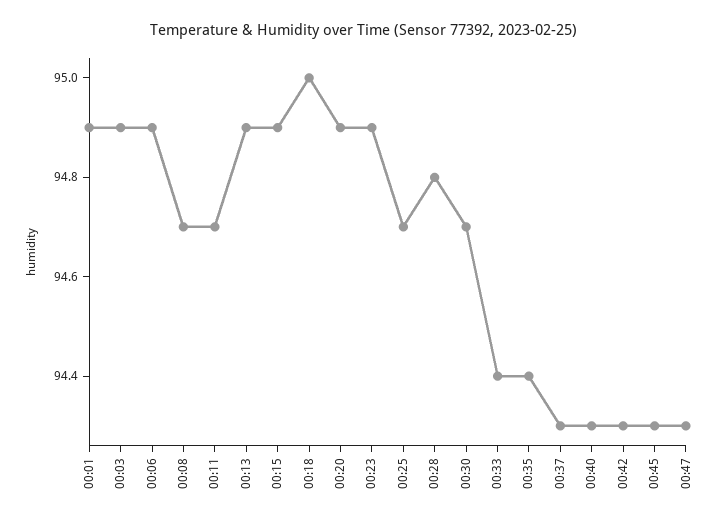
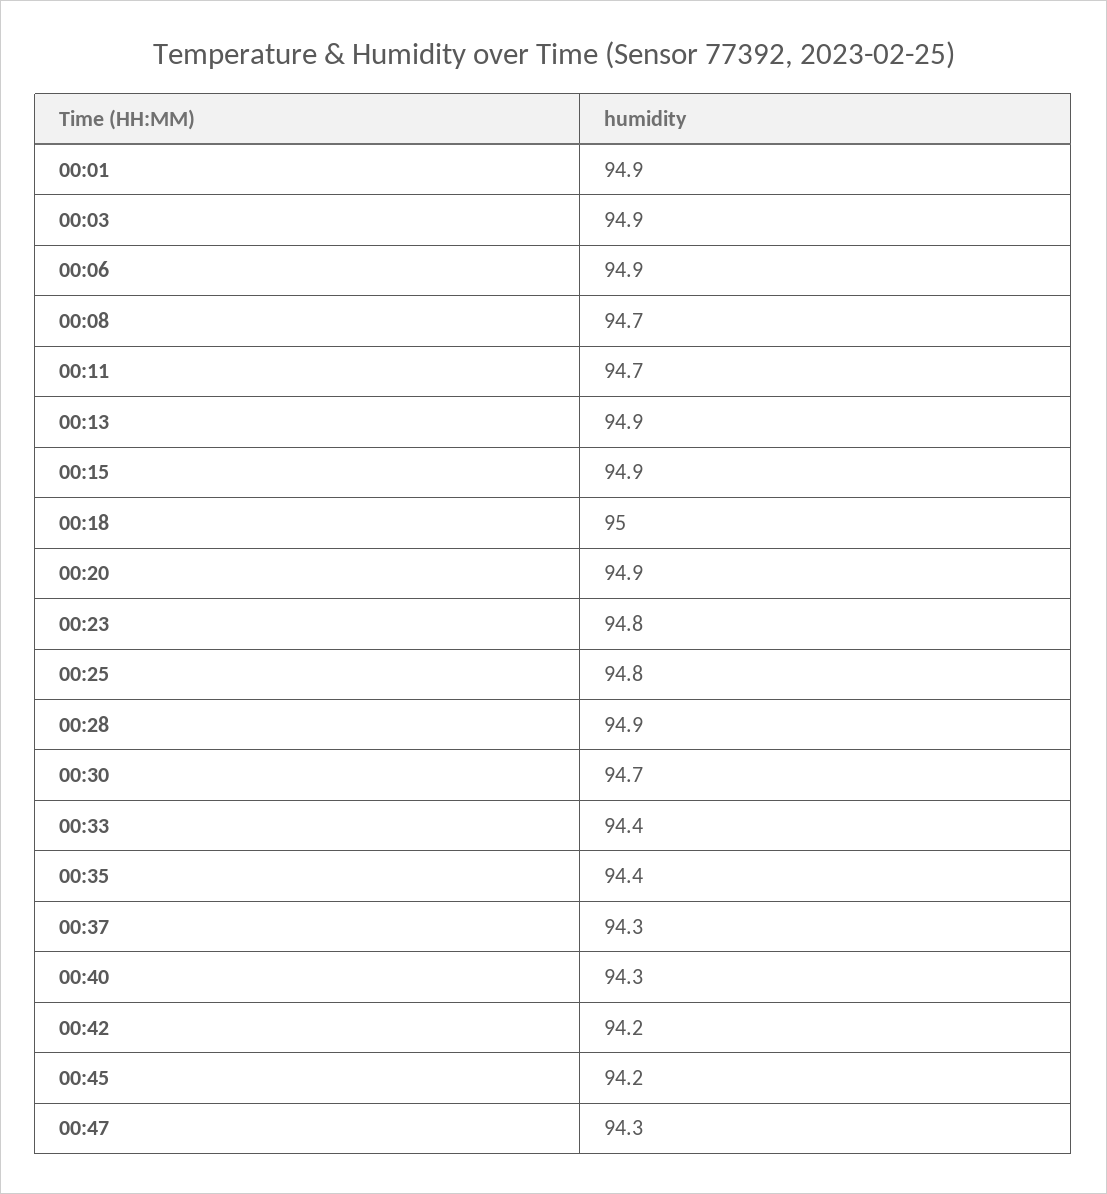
  {
    "00:01": 94.9,
    "00:03": 94.9,
    "00:06": 94.9,
    "00:08": 94.7,
    "00:11": 94.7,
    "00:13": 94.9,
    "00:15": 94.9,
    "00:18": 95,
    "00:20": 94.9,
-   "00:23": 94.9,
+   "00:23": 94.8,
-   "00:25": 94.7,
+   "00:25": 94.8,
-   "00:28": 94.8,
+   "00:28": 94.9,
    "00:30": 94.7,
    "00:33": 94.4,
    "00:35": 94.4,
    "00:37": 94.3,
    "00:40": 94.3,
-   "00:42": 94.3,
+   "00:42": 94.2,
-   "00:45": 94.3,
+   "00:45": 94.2,
    "00:47": 94.3
  }

